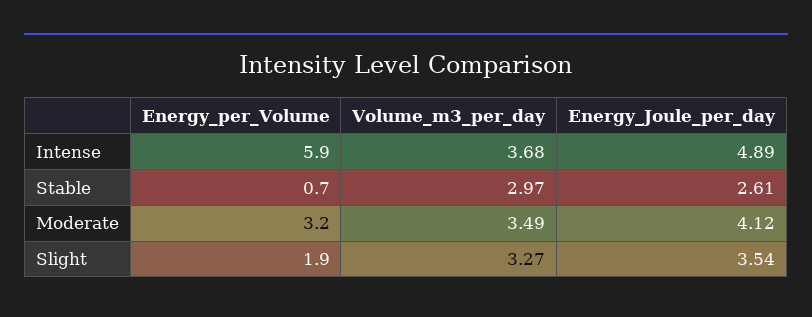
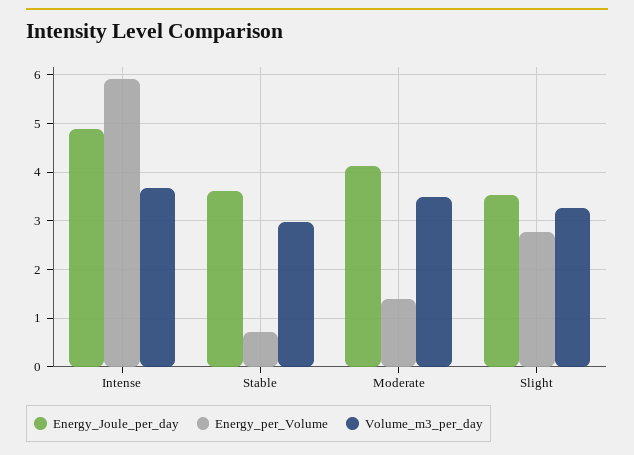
  {
    "Energy_per_Volume": {
      "Intense": 5.9,
      "Stable": 0.7,
-     "Moderate": 3.2,
+     "Moderate": 1.4,
-     "Slight": 1.9
+     "Slight": 2.8
    },
    "Volume_m3_per_day": {
      "Intense": 3.68,
      "Stable": 2.97,
      "Moderate": 3.49,
      "Slight": 3.27
    },
    "Energy_Joule_per_day": {
      "Intense": 4.89,
-     "Stable": 2.61,
+     "Stable": 3.6,
      "Moderate": 4.12,
      "Slight": 3.54
    }
  }

